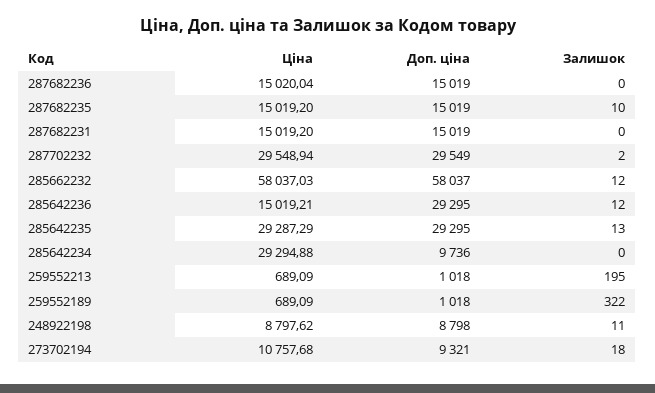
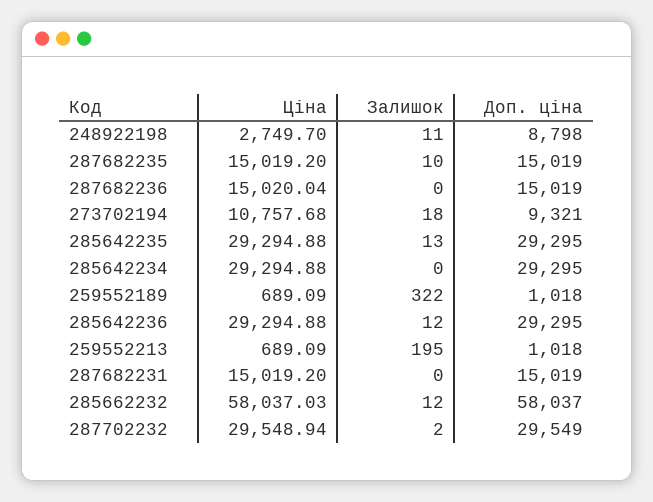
  {
    "Ціна": {
      "287682236": 15020.04,
      "287682235": 15019.2,
      "287682231": 15019.2,
      "287702232": 29548.94,
      "285662232": 58037.03,
-     "285642236": 15019.21,
+     "285642236": 29294.88,
-     "285642235": 29287.29,
+     "285642235": 29294.88,
      "285642234": 29294.88,
      "259552213": 689.09,
      "259552189": 689.09,
-     "248922198": 8797.62,
+     "248922198": 2749.7,
      "273702194": 10757.68
    },
    "Доп. ціна": {
      "287682236": 15019,
      "287682235": 15019,
      "287682231": 15019,
      "287702232": 29549,
      "285662232": 58037,
      "285642236": 29295,
      "285642235": 29295,
-     "285642234": 9736,
+     "285642234": 29295,
      "259552213": 1018,
      "259552189": 1018,
      "248922198": 8798,
      "273702194": 9321
    },
    "Залишок": {
      "287682236": 0,
      "287682235": 10,
      "287682231": 0,
      "287702232": 2,
      "285662232": 12,
      "285642236": 12,
      "285642235": 13,
      "285642234": 0,
      "259552213": 195,
      "259552189": 322,
      "248922198": 11,
      "273702194": 18
    }
  }

